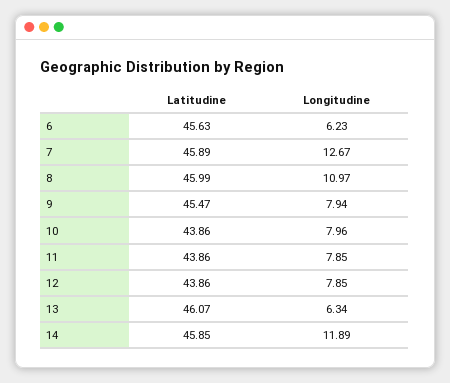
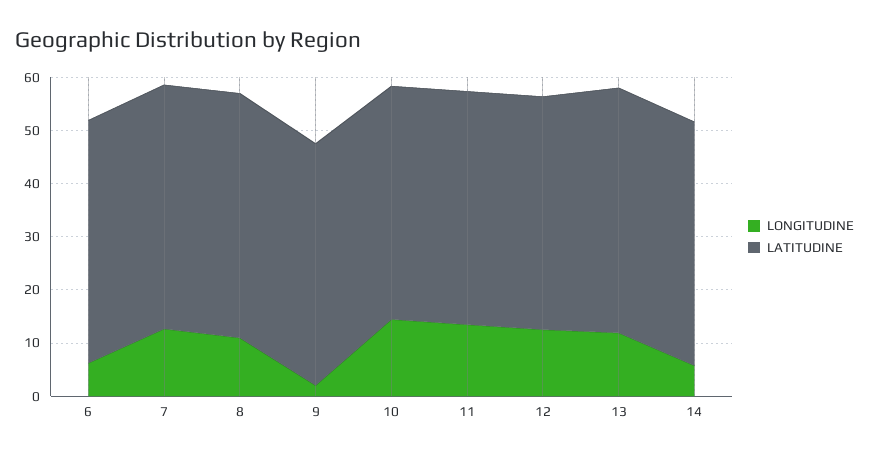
  {
    "Latitudine": {
      "6": 45.63,
      "7": 45.89,
      "8": 45.99,
      "9": 45.47,
      "10": 43.86,
      "11": 43.86,
      "12": 43.86,
      "13": 46.07,
      "14": 45.85
    },
    "Longitudine": {
      "6": 6.23,
      "7": 12.67,
      "8": 10.97,
-     "9": 7.94,
+     "9": 2,
-     "10": 7.96,
+     "10": 14,
-     "11": 7.85,
+     "11": 14,
-     "12": 7.85,
+     "12": 12,
-     "13": 6.34,
+     "13": 12,
-     "14": 11.89
+     "14": 6
    }
  }

